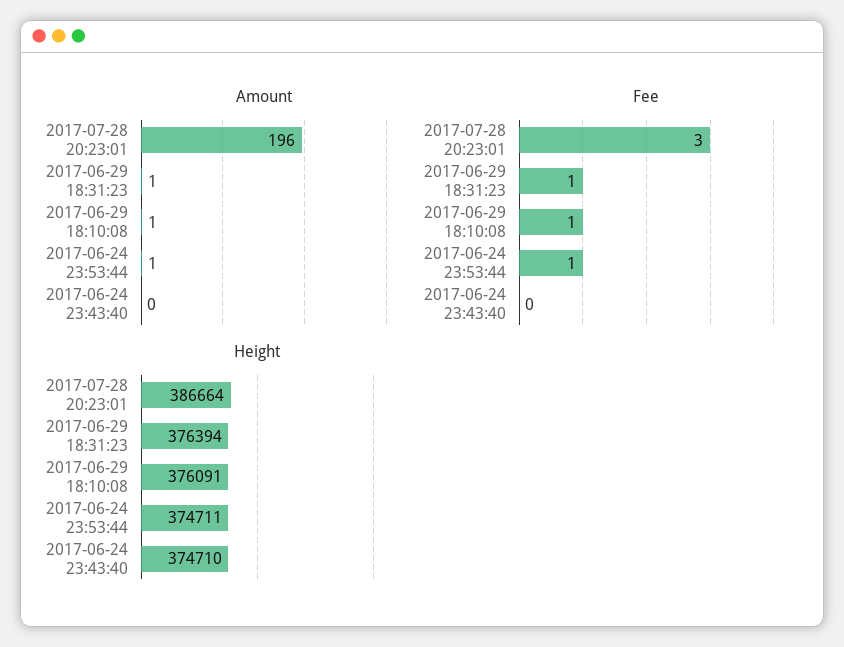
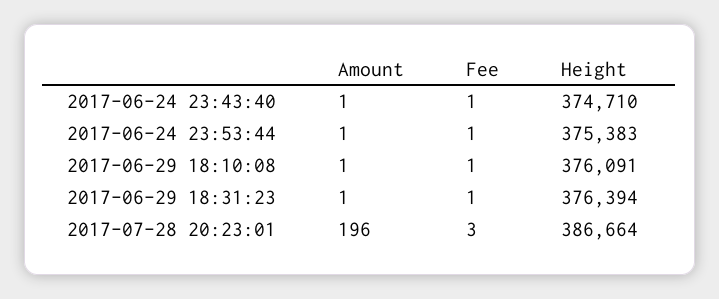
  {
    "Amount": {
      "2017-07-28 20:23:01": 196,
      "2017-06-29 18:31:23": 1,
      "2017-06-29 18:10:08": 1,
      "2017-06-24 23:53:44": 1,
-     "2017-06-24 23:43:40": 0
+     "2017-06-24 23:43:40": 1
    },
    "Fee": {
      "2017-07-28 20:23:01": 3,
      "2017-06-29 18:31:23": 1,
      "2017-06-29 18:10:08": 1,
      "2017-06-24 23:53:44": 1,
-     "2017-06-24 23:43:40": 0
+     "2017-06-24 23:43:40": 1
    },
    "Height": {
      "2017-07-28 20:23:01": 386664,
      "2017-06-29 18:31:23": 376394,
      "2017-06-29 18:10:08": 376091,
-     "2017-06-24 23:53:44": 374711,
+     "2017-06-24 23:53:44": 375383,
      "2017-06-24 23:43:40": 374710
    }
  }

